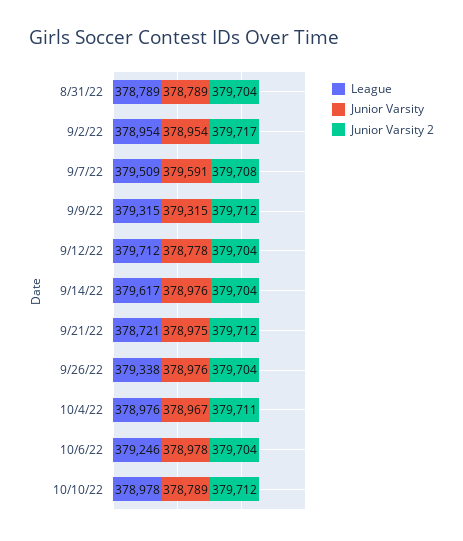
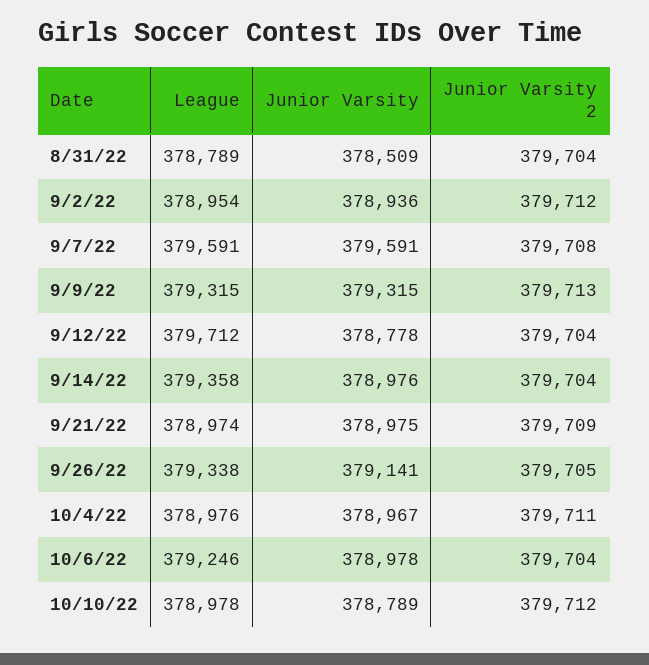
  {
    "League": {
      "8/31/22": 378789,
      "9/2/22": 378954,
-     "9/7/22": 379509,
+     "9/7/22": 379591,
      "9/9/22": 379315,
      "9/12/22": 379712,
-     "9/14/22": 379617,
+     "9/14/22": 379358,
-     "9/21/22": 378721,
+     "9/21/22": 378974,
      "9/26/22": 379338,
      "10/4/22": 378976,
      "10/6/22": 379246,
      "10/10/22": 378978
    },
    "Junior Varsity": {
-     "8/31/22": 378789,
+     "8/31/22": 378509,
-     "9/2/22": 378954,
+     "9/2/22": 378936,
      "9/7/22": 379591,
      "9/9/22": 379315,
      "9/12/22": 378778,
      "9/14/22": 378976,
      "9/21/22": 378975,
-     "9/26/22": 378976,
+     "9/26/22": 379141,
      "10/4/22": 378967,
      "10/6/22": 378978,
      "10/10/22": 378789
    },
    "Junior Varsity 2": {
      "8/31/22": 379704,
-     "9/2/22": 379717,
+     "9/2/22": 379712,
      "9/7/22": 379708,
-     "9/9/22": 379712,
+     "9/9/22": 379713,
      "9/12/22": 379704,
      "9/14/22": 379704,
-     "9/21/22": 379712,
+     "9/21/22": 379709,
-     "9/26/22": 379704,
+     "9/26/22": 379705,
      "10/4/22": 379711,
      "10/6/22": 379704,
      "10/10/22": 379712
    }
  }

